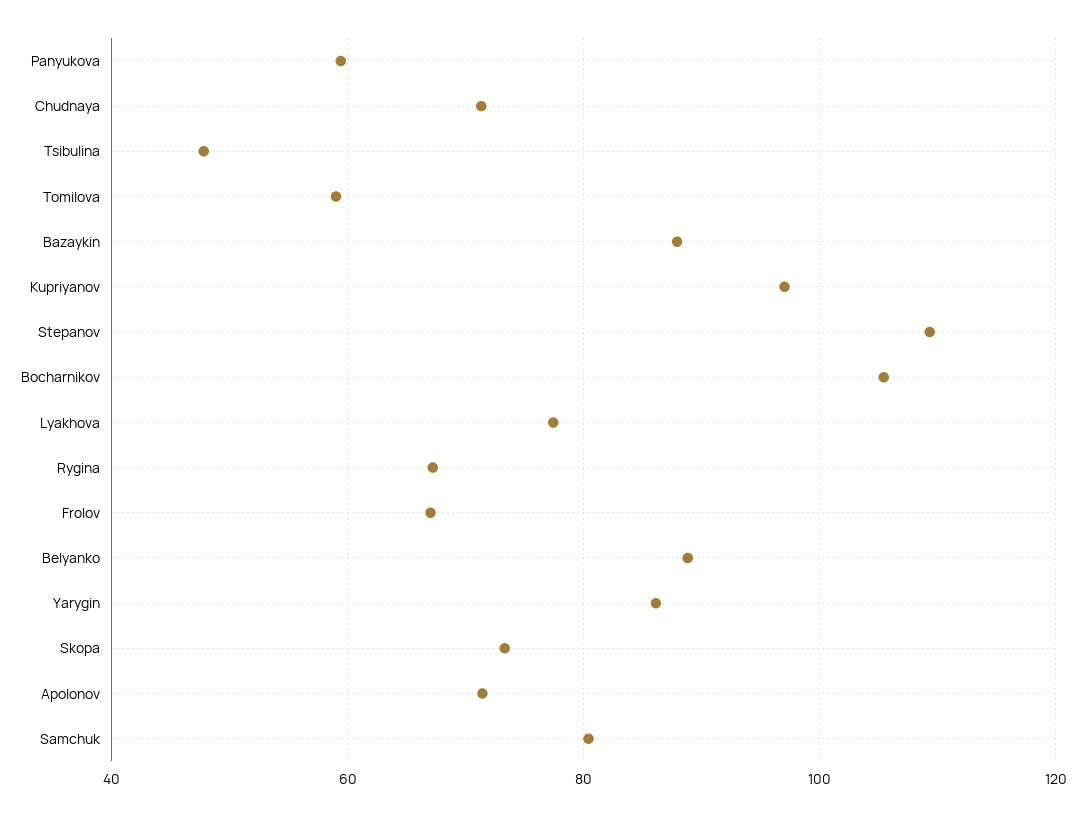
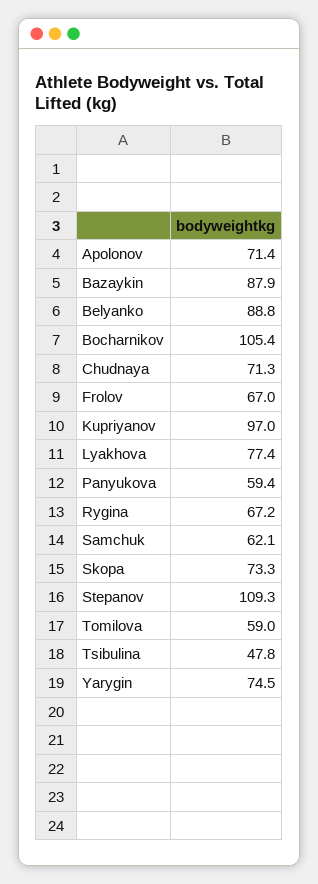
  {
    "Panyukova": 59.4,
    "Chudnaya": 71.3,
    "Tsibulina": 47.8,
    "Tomilova": 59,
    "Bazaykin": 87.9,
    "Kupriyanov": 97,
    "Stepanov": 109.3,
    "Bocharnikov": 105.4,
    "Lyakhova": 77.4,
    "Rygina": 67.2,
    "Frolov": 67,
    "Belyanko": 88.8,
-   "Yarygin": 86,
+   "Yarygin": 74.5,
    "Skopa": 73.3,
    "Apolonov": 71.4,
-   "Samchuk": 80
+   "Samchuk": 62.1
  }

